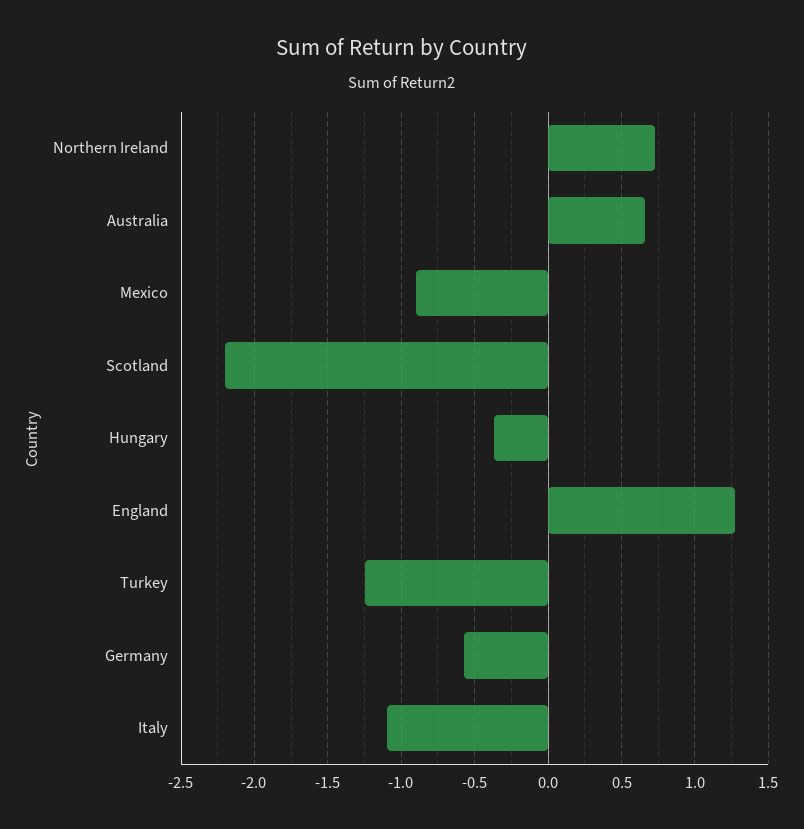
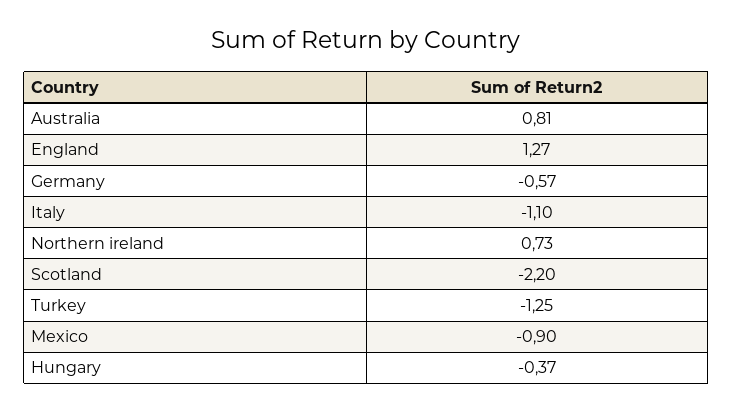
  {
    "Northern Ireland": 0.73,
-   "Australia": 0.65,
+   "Australia": 0.81,
    "Mexico": -0.9,
    "Scotland": -2.2,
    "Hungary": -0.37,
    "England": 1.27,
    "Turkey": -1.25,
    "Germany": -0.57,
    "Italy": -1.1
  }

